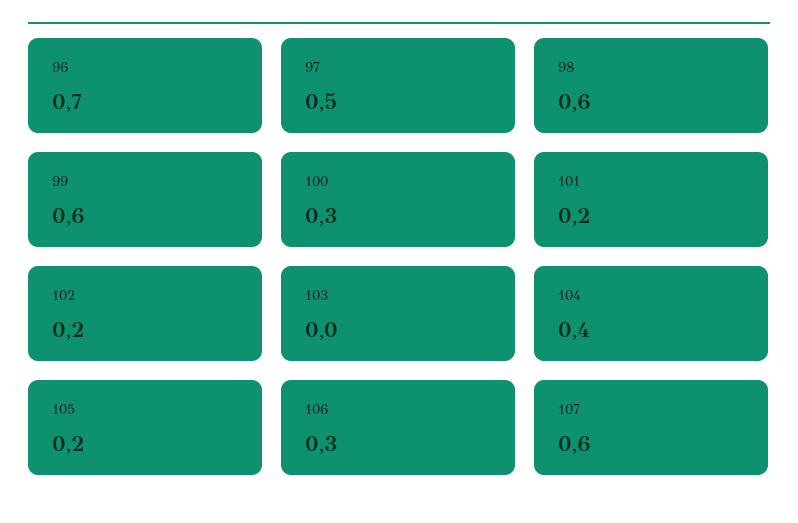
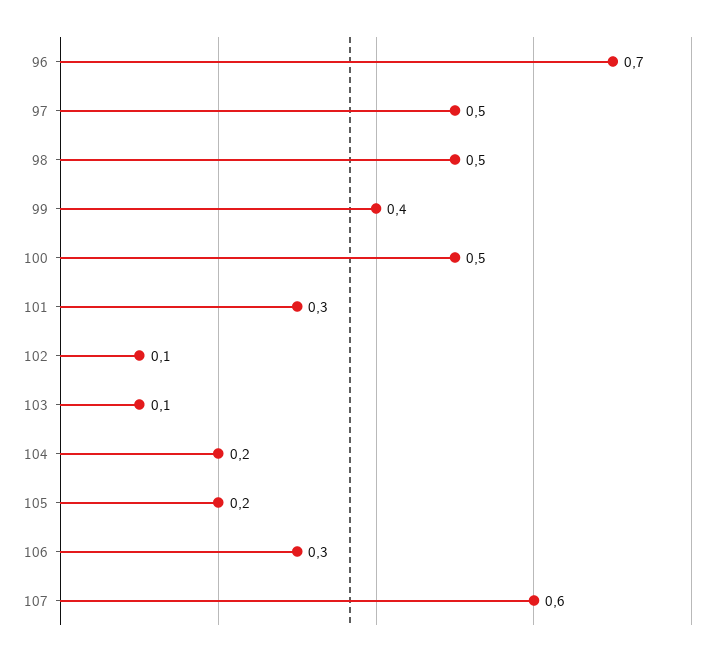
  {
    "96": 0.7,
    "97": 0.5,
-   "98": 0.6,
+   "98": 0.5,
-   "99": 0.6,
+   "99": 0.4,
-   "100": 0.3,
+   "100": 0.5,
-   "101": 0.2,
+   "101": 0.3,
-   "102": 0.2,
+   "102": 0.1,
-   "103": 0,
+   "103": 0.1,
-   "104": 0.4,
+   "104": 0.2,
    "105": 0.2,
    "106": 0.3,
    "107": 0.6
  }

